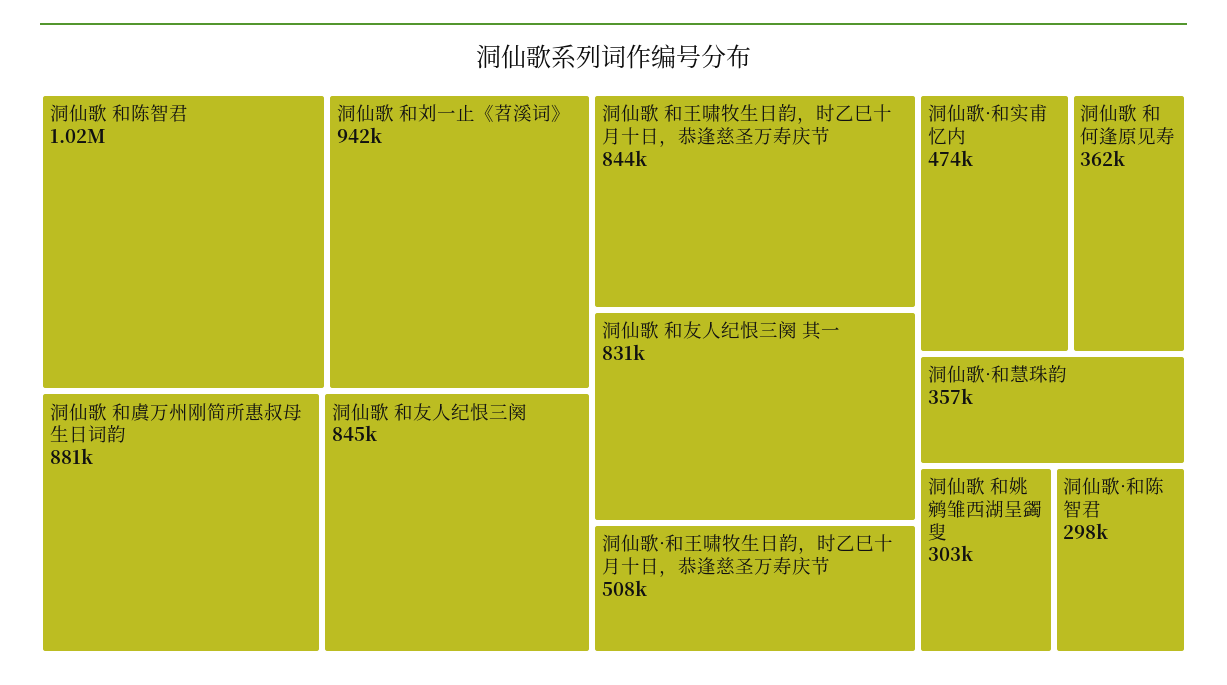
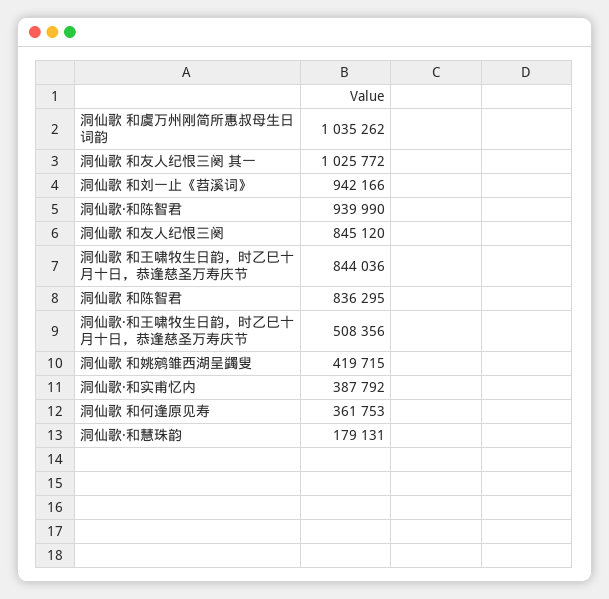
  {
-   "洞仙歌 和陈智君": 1020000,
+   "洞仙歌 和陈智君": 836295,
    "洞仙歌 和刘一止《苕溪词》": 942166,
-   "洞仙歌 和虞万州刚简所惠叔母生日词韵": 881000,
+   "洞仙歌 和虞万州刚简所惠叔母生日词韵": 1035262,
    "洞仙歌 和友人纪恨三阕": 845120,
    "洞仙歌 和王啸牧生日韵，时乙巳十月十日，恭逢慈圣万寿庆节": 844036,
-   "洞仙歌 和友人纪恨三阕 其一": 831000,
+   "洞仙歌 和友人纪恨三阕 其一": 1025772,
    "洞仙歌·和王啸牧生日韵，时乙巳十月十日，恭逢慈圣万寿庆节": 508356,
-   "洞仙歌·和实甫忆内": 474000,
+   "洞仙歌·和实甫忆内": 387792,
    "洞仙歌 和何逢原见寿": 361753,
-   "洞仙歌·和慧珠韵": 357000,
+   "洞仙歌·和慧珠韵": 179131,
-   "洞仙歌 和姚鹓雏西湖呈蠲叟": 303000,
+   "洞仙歌 和姚鹓雏西湖呈蠲叟": 419715,
-   "洞仙歌·和陈智君": 298000
+   "洞仙歌·和陈智君": 939990
  }

